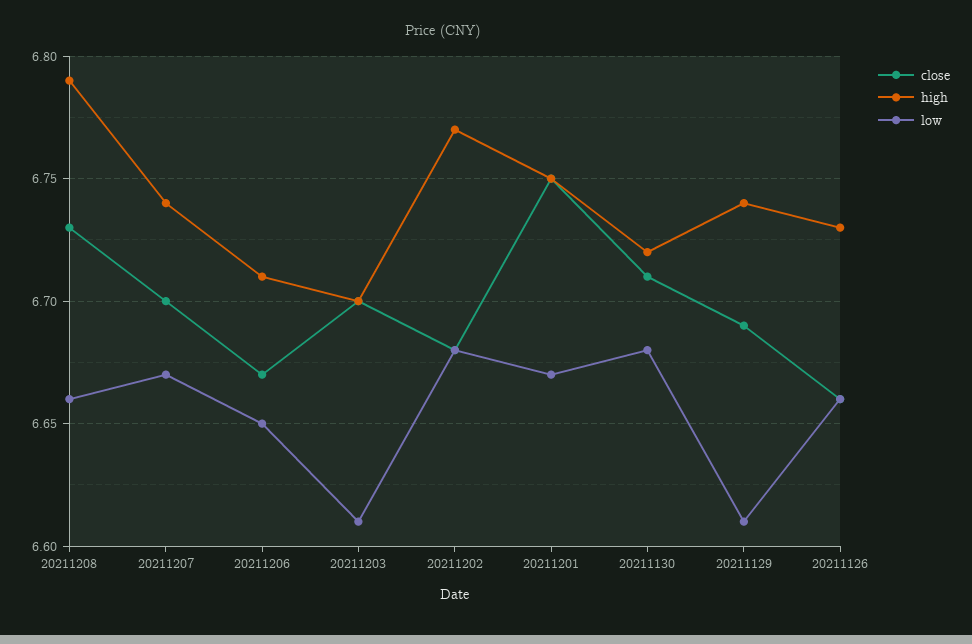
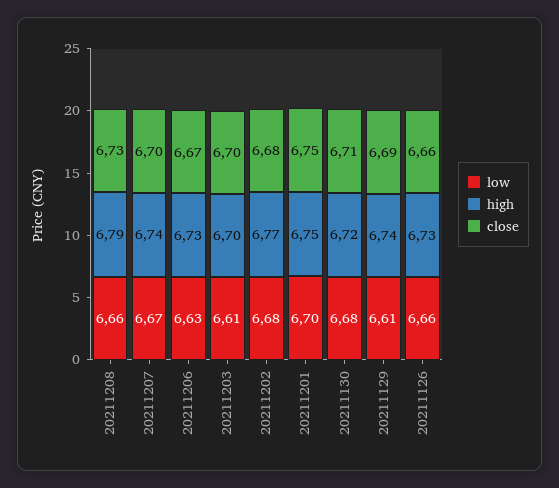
  {
    "close": {
      "20211208": 6.73,
      "20211207": 6.7,
      "20211206": 6.67,
      "20211203": 6.7,
      "20211202": 6.68,
      "20211201": 6.75,
      "20211130": 6.71,
      "20211129": 6.69,
      "20211126": 6.66
    },
    "high": {
      "20211208": 6.79,
      "20211207": 6.74,
-     "20211206": 6.71,
+     "20211206": 6.73,
      "20211203": 6.7,
      "20211202": 6.77,
      "20211201": 6.75,
      "20211130": 6.72,
      "20211129": 6.74,
      "20211126": 6.73
    },
    "low": {
      "20211208": 6.66,
      "20211207": 6.67,
-     "20211206": 6.65,
+     "20211206": 6.63,
      "20211203": 6.61,
      "20211202": 6.68,
-     "20211201": 6.67,
+     "20211201": 6.7,
      "20211130": 6.68,
      "20211129": 6.61,
      "20211126": 6.66
    }
  }

